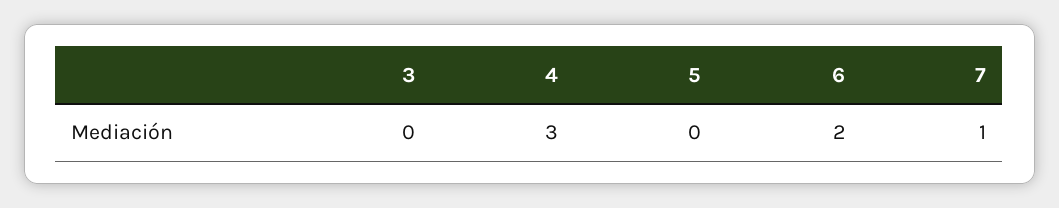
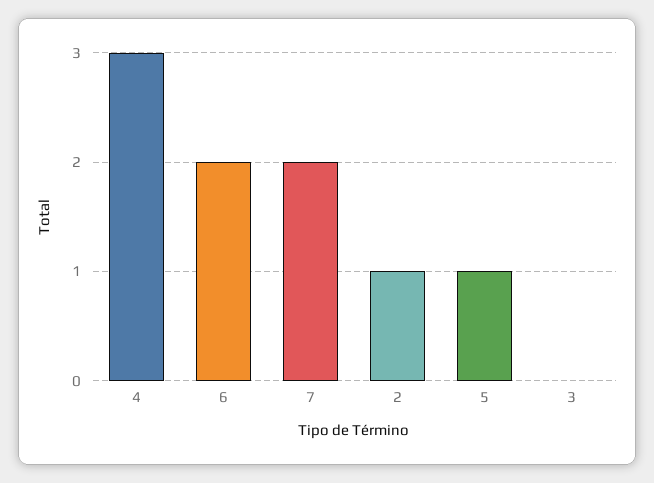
  {
    "3": 0,
    "4": 3,
-   "5": 0,
+   "5": 1,
    "6": 2,
-   "7": 1
+   "7": 2,
+   "2": 1
  }

